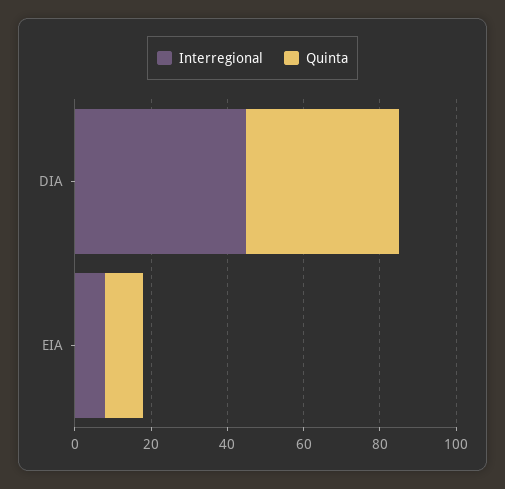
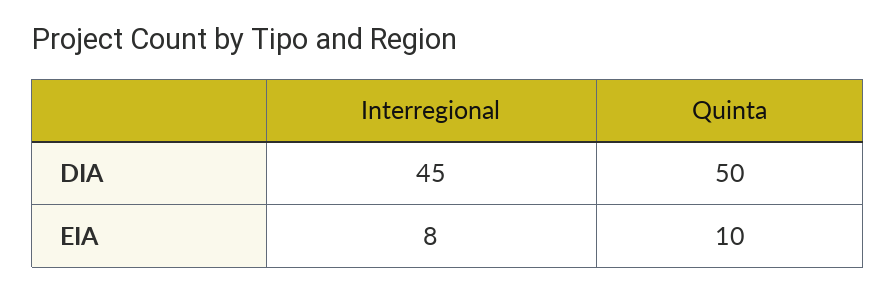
  {
    "Interregional": {
      "DIA": 45,
      "EIA": 8
    },
    "Quinta": {
-     "DIA": 40,
+     "DIA": 50,
      "EIA": 10
    }
  }

